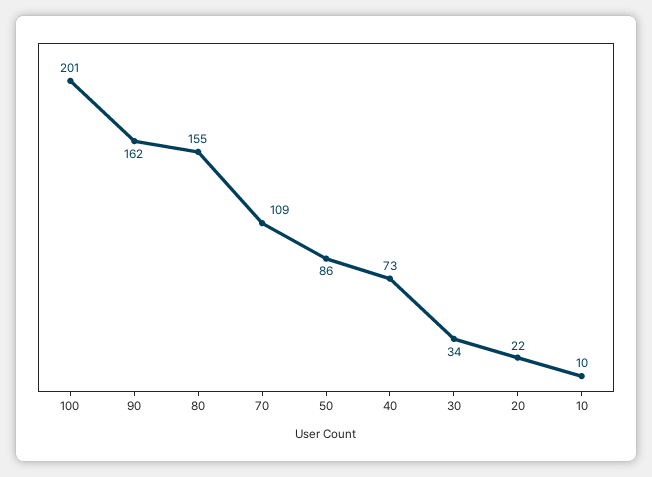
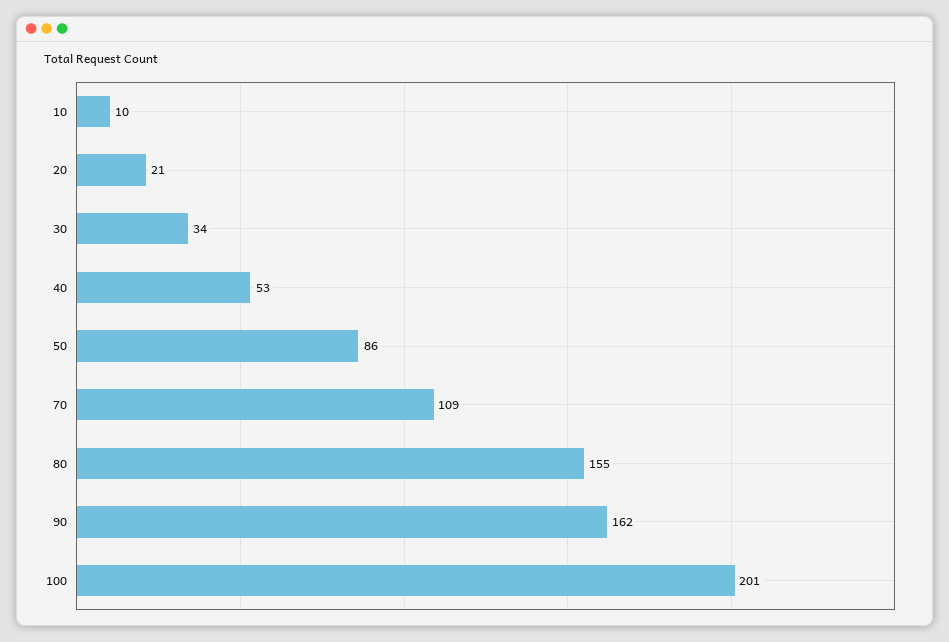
  {
    "100": 201,
    "90": 162,
    "80": 155,
    "70": 109,
    "50": 86,
-   "40": 73,
+   "40": 53,
    "30": 34,
-   "20": 22,
+   "20": 21,
    "10": 10
  }

